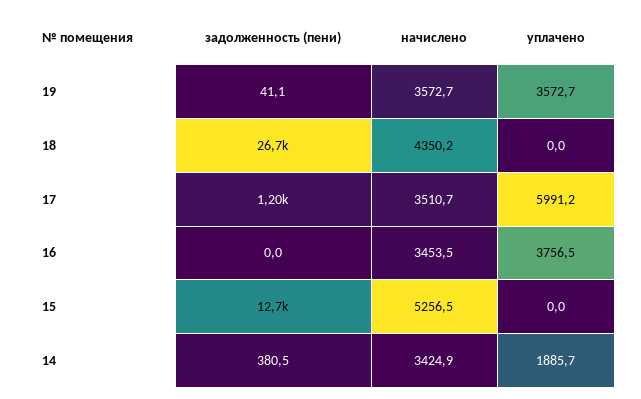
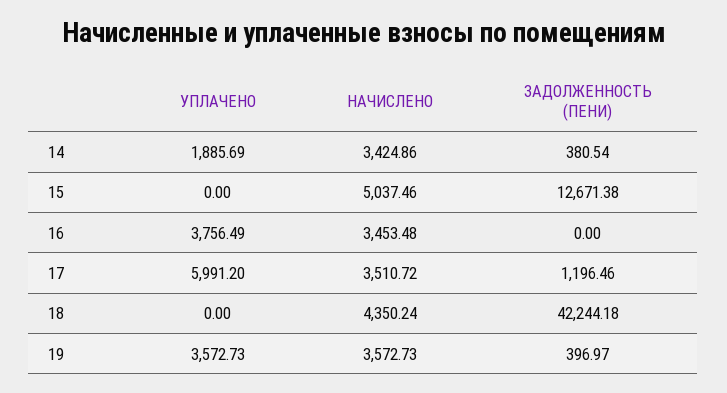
  {
    "задолженность (пени)": {
-     "19": 41.1,
+     "19": 396.97,
-     "18": 26700,
+     "18": 42244.18,
      "17": 1196.46,
      "16": 0,
      "15": 12671.38,
      "14": 380.54
    },
    "начислено": {
      "19": 3572.73,
      "18": 4350.24,
      "17": 3510.72,
      "16": 3453.48,
-     "15": 5256.5,
+     "15": 5037.46,
      "14": 3424.86
    },
    "уплачено": {
      "19": 3572.73,
      "18": 0,
      "17": 5991.2,
      "16": 3756.49,
      "15": 0,
      "14": 1885.69
    }
  }

